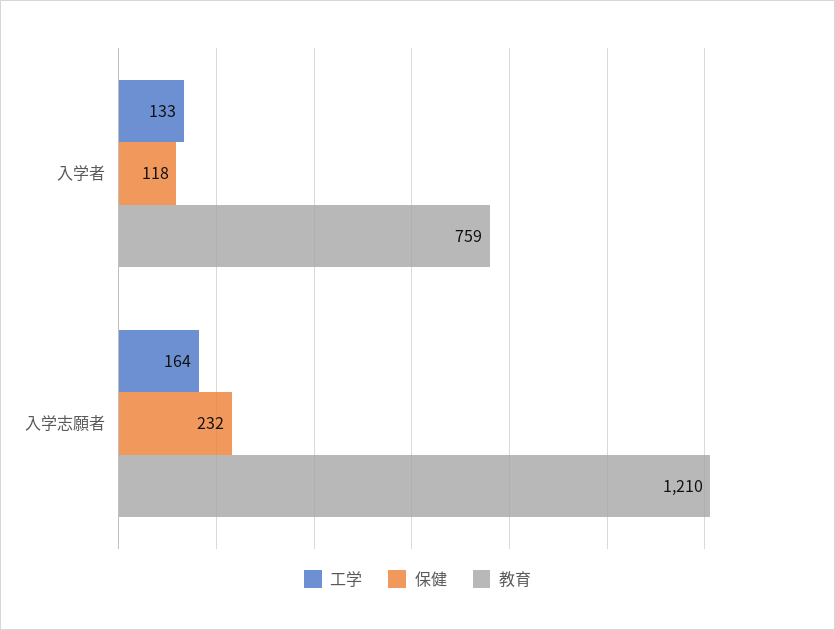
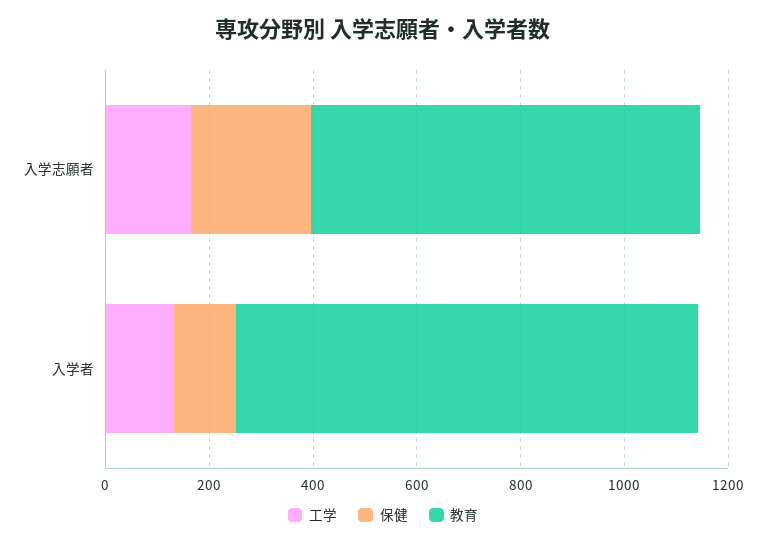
  {
    "工学": {
      "入学者": 133,
      "入学志願者": 164
    },
    "保健": {
      "入学者": 118,
      "入学志願者": 232
    },
    "教育": {
-     "入学者": 759,
+     "入学者": 900,
-     "入学志願者": 1210
+     "入学志願者": 750
    }
  }

